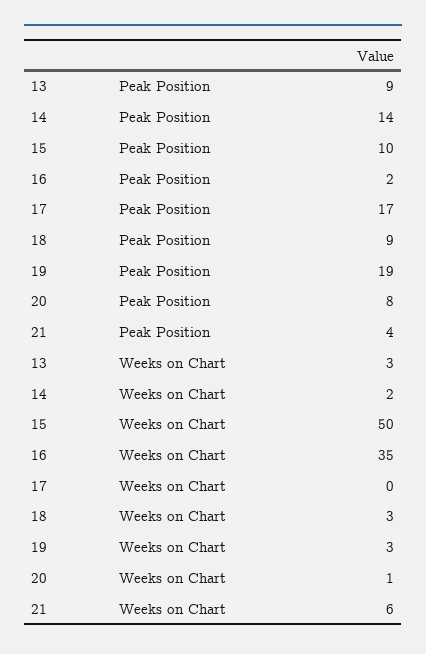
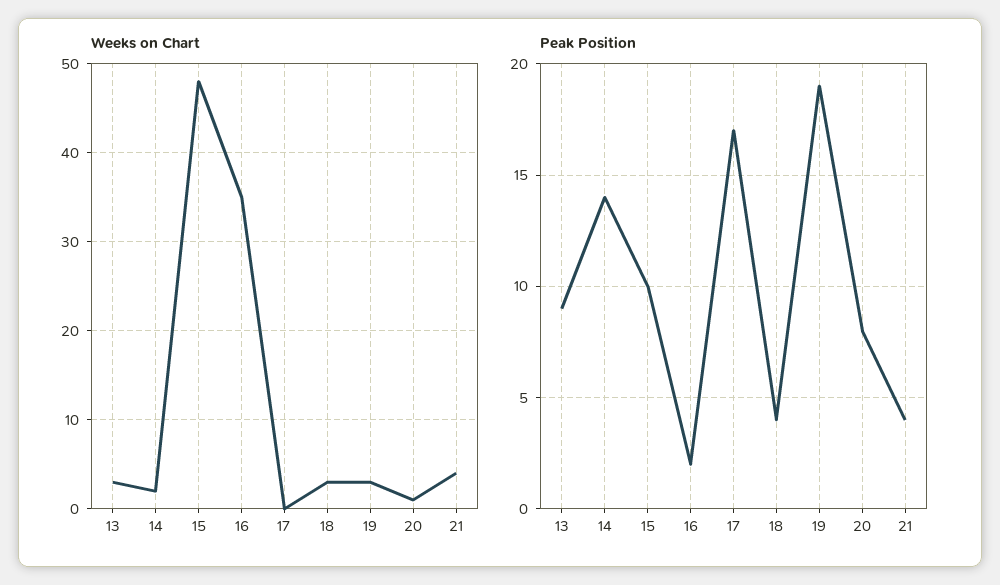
  {
    "Peak Position": {
      "13": 9,
      "14": 14,
      "15": 10,
      "16": 2,
      "17": 17,
-     "18": 9,
+     "18": 4,
      "19": 19,
      "20": 8,
      "21": 4
    },
    "Weeks on Chart": {
      "13": 3,
      "14": 2,
-     "15": 50,
+     "15": 48,
      "16": 35,
      "17": 0,
      "18": 3,
      "19": 3,
      "20": 1,
-     "21": 6
+     "21": 4
    }
  }

